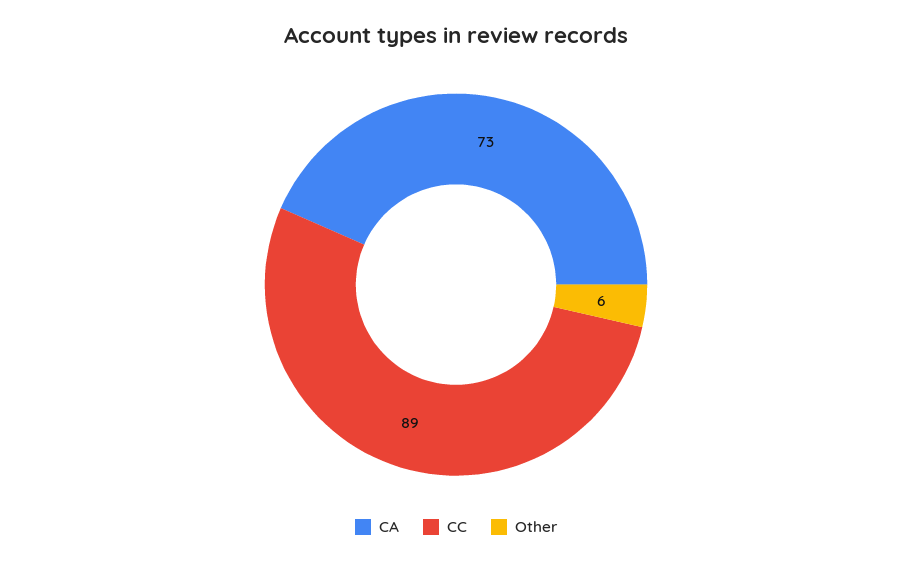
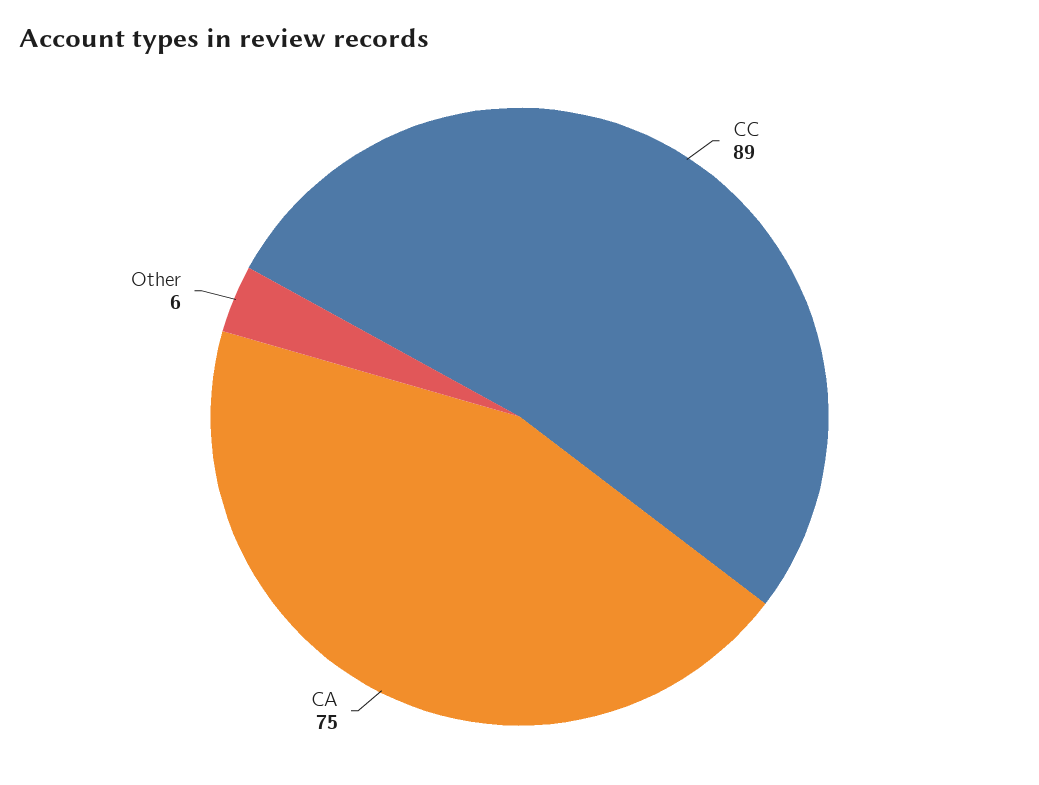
  {
-   "CA": 73,
+   "CA": 75,
    "CC": 89,
    "Other": 6
  }

